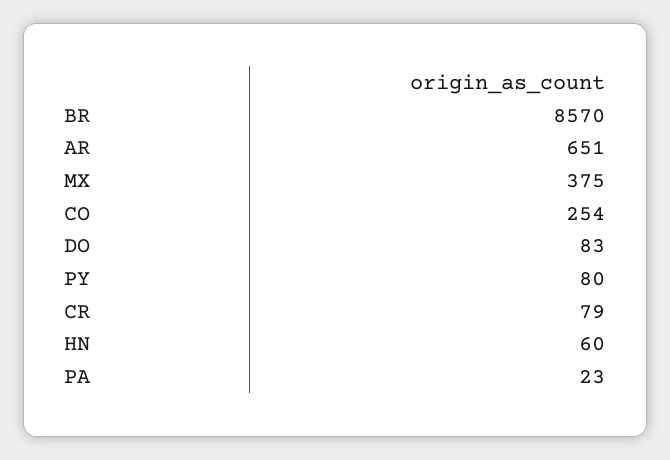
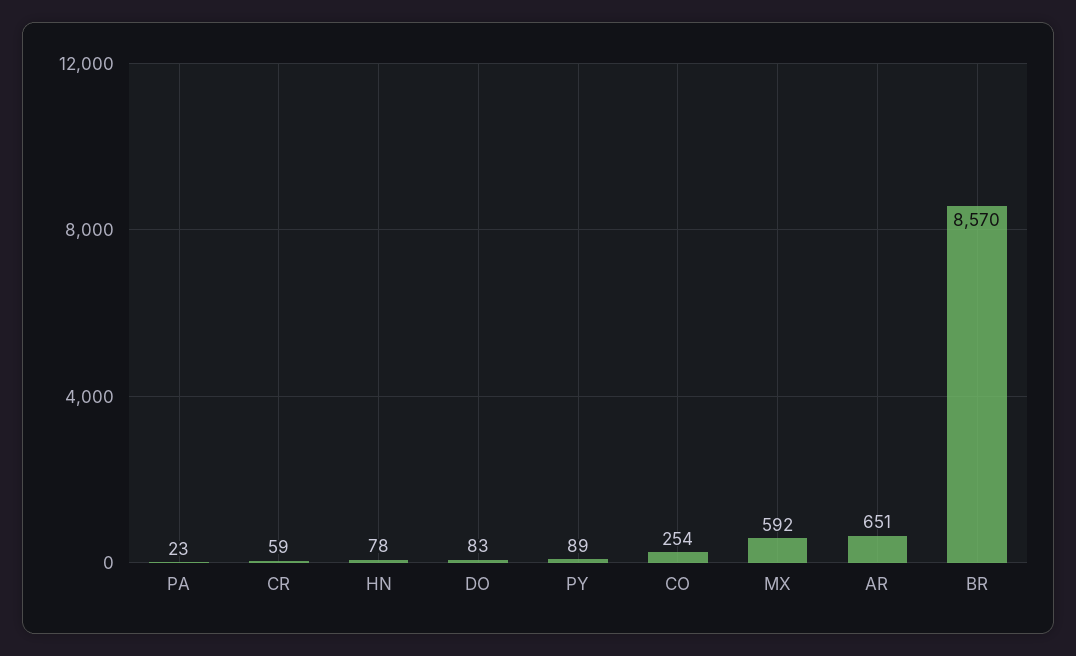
  {
    "BR": 8570,
    "AR": 651,
-   "MX": 375,
+   "MX": 592,
    "CO": 254,
    "DO": 83,
-   "PY": 80,
+   "PY": 89,
-   "CR": 79,
+   "CR": 59,
-   "HN": 60,
+   "HN": 78,
    "PA": 23
  }

